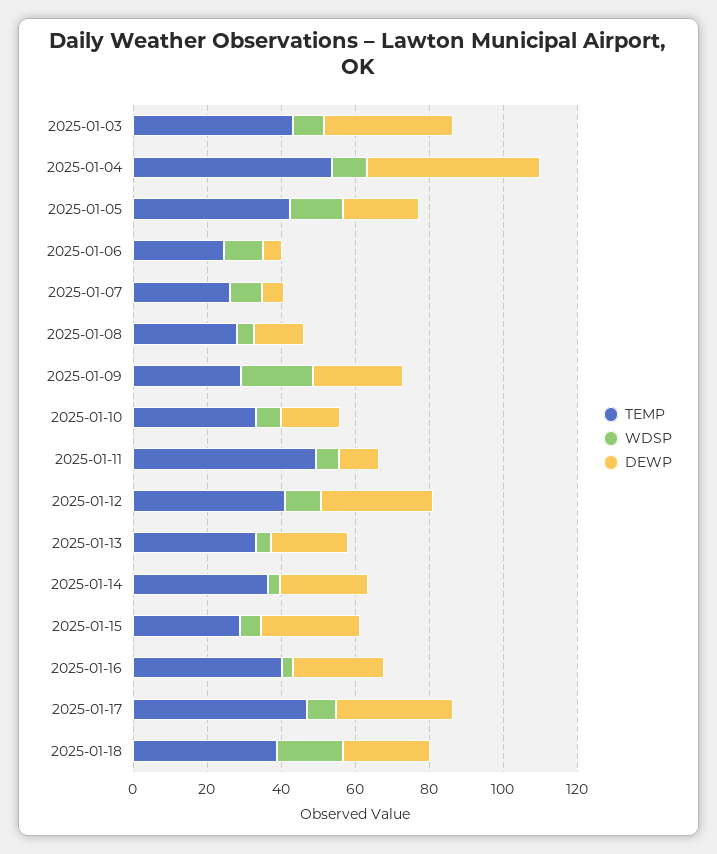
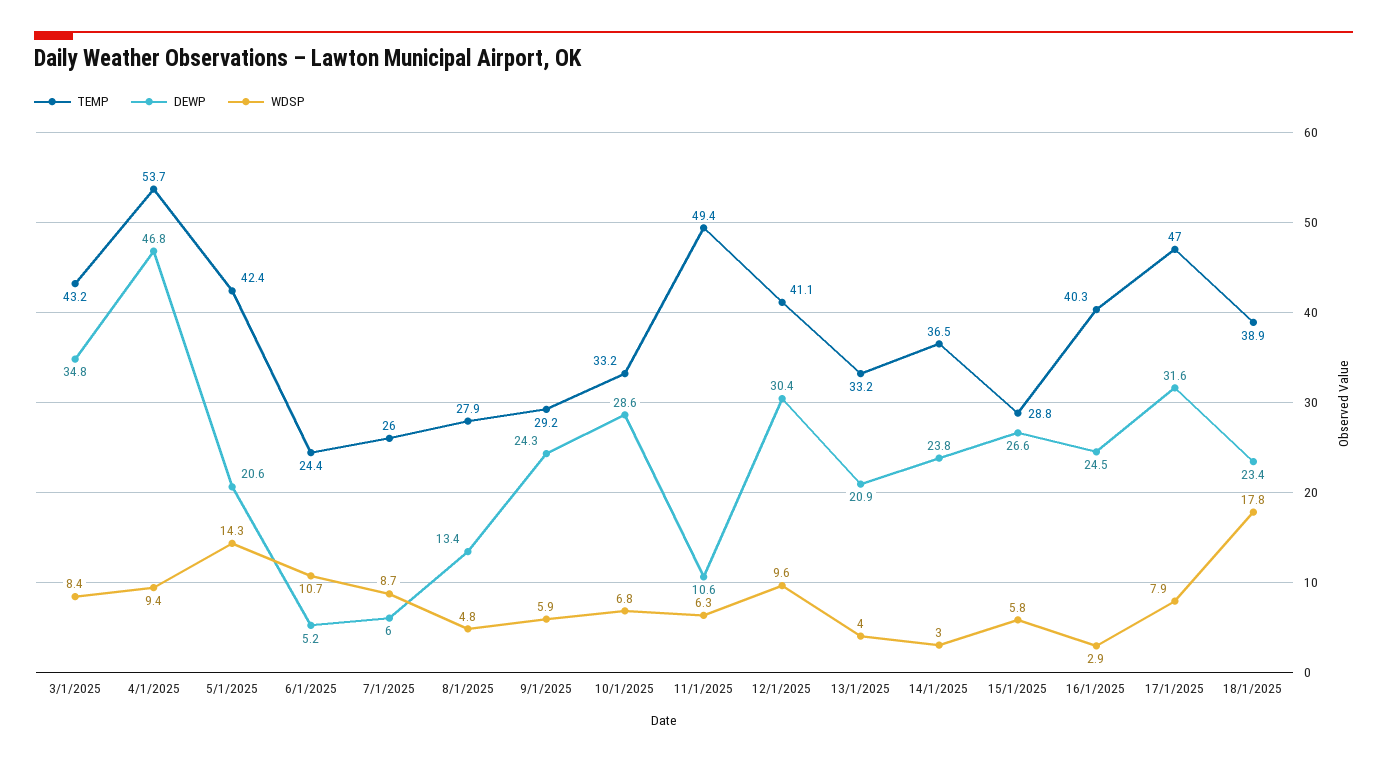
  {
    "TEMP": {
      "2025-01-03": 43.2,
      "2025-01-04": 53.7,
      "2025-01-05": 42.4,
      "2025-01-06": 24.4,
      "2025-01-07": 26,
      "2025-01-08": 27.9,
      "2025-01-09": 29.2,
      "2025-01-10": 33.2,
      "2025-01-11": 49.4,
      "2025-01-12": 41.1,
      "2025-01-13": 33.2,
      "2025-01-14": 36.5,
      "2025-01-15": 28.8,
      "2025-01-16": 40.3,
      "2025-01-17": 47,
      "2025-01-18": 38.9
    },
    "WDSP": {
      "2025-01-03": 8.4,
      "2025-01-04": 9.4,
      "2025-01-05": 14.3,
      "2025-01-06": 10.7,
      "2025-01-07": 8.7,
      "2025-01-08": 4.8,
-     "2025-01-09": 20,
+     "2025-01-09": 5.9,
      "2025-01-10": 6.8,
      "2025-01-11": 6.3,
      "2025-01-12": 9.6,
      "2025-01-13": 4,
      "2025-01-14": 3,
      "2025-01-15": 5.8,
      "2025-01-16": 2.9,
      "2025-01-17": 7.9,
      "2025-01-18": 17.8
    },
    "DEWP": {
      "2025-01-03": 34.8,
      "2025-01-04": 46.8,
      "2025-01-05": 20.6,
      "2025-01-06": 5.2,
      "2025-01-07": 6,
      "2025-01-08": 13.4,
      "2025-01-09": 24.3,
-     "2025-01-10": 15,
+     "2025-01-10": 28.6,
      "2025-01-11": 10.6,
      "2025-01-12": 30.4,
      "2025-01-13": 20.9,
      "2025-01-14": 23.8,
      "2025-01-15": 26.6,
      "2025-01-16": 24.5,
      "2025-01-17": 31.6,
      "2025-01-18": 23.4
    }
  }

